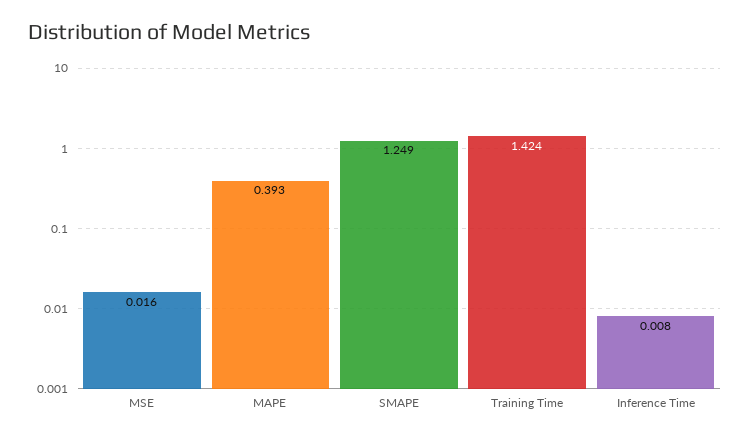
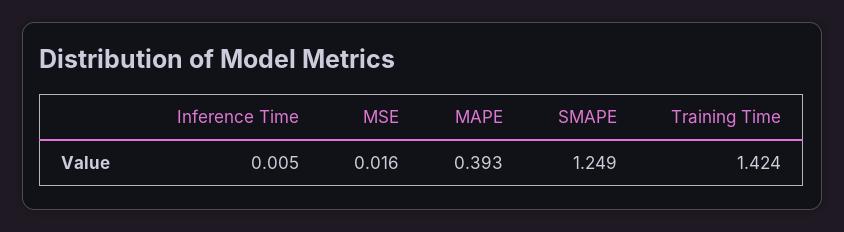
  {
    "MSE": 0.016,
    "MAPE": 0.393,
    "SMAPE": 1.249,
    "Training Time": 1.424,
-   "Inference Time": 0.008
+   "Inference Time": 0.005
  }

